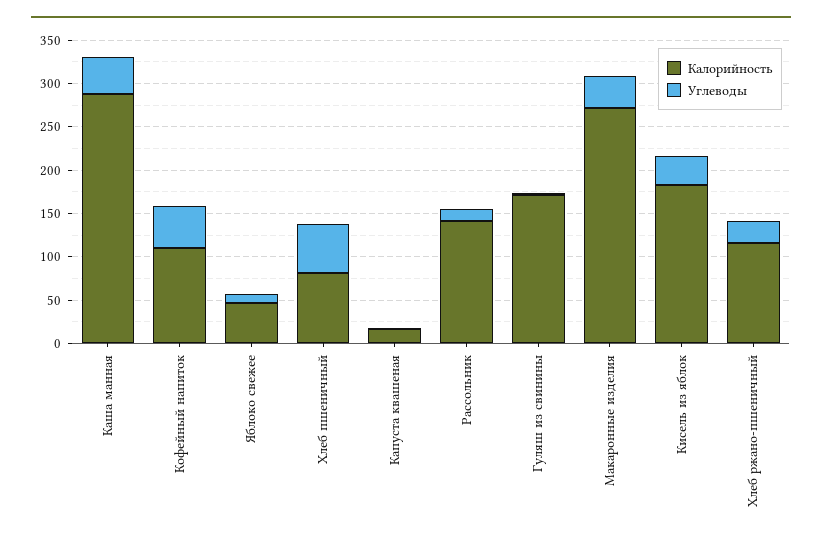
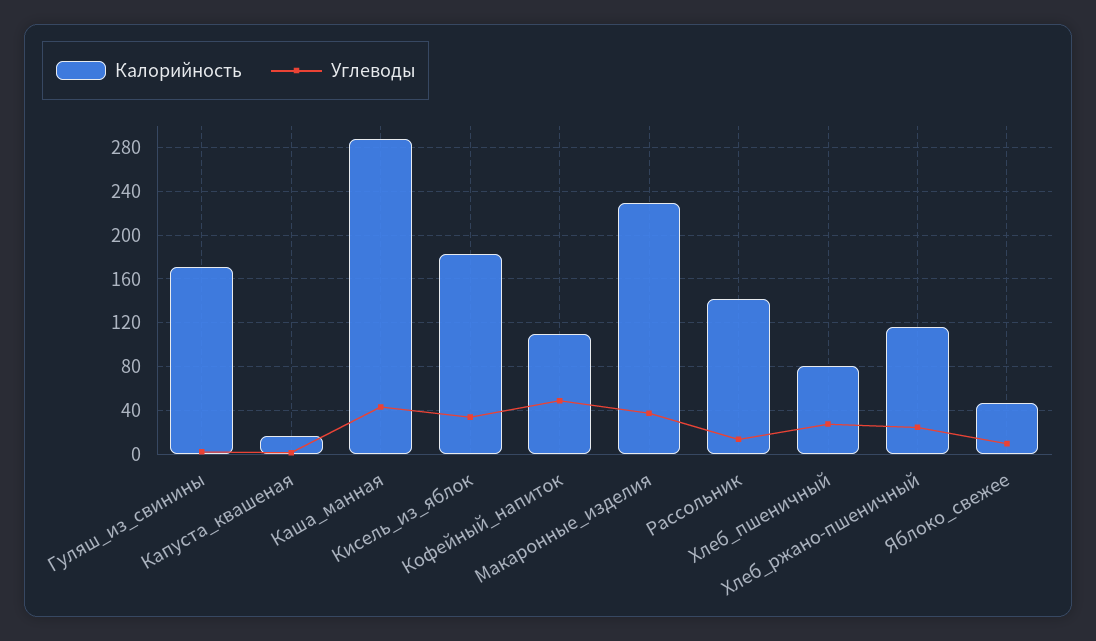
  {
    "Калорийность": {
      "Каша манная": 290,
      "Кофейный напиток": 110,
      "Яблоко свежее": 50,
      "Хлеб пшеничный": 80,
      "Капуста квашеная": 20,
      "Рассольник": 140,
      "Гуляш из свинины": 170,
-     "Макаронные изделия": 270,
+     "Макаронные изделия": 230,
      "Кисель из яблок": 180,
      "Хлеб ржано-пшеничный": 120
    },
    "Углеводы": {
      "Каша манная": 40,
      "Кофейный напиток": 50,
      "Яблоко свежее": 10,
-     "Хлеб пшеничный": 60,
+     "Хлеб пшеничный": 30,
      "Капуста квашеная": 0,
      "Рассольник": 10,
      "Гуляш из свинины": 0,
      "Макаронные изделия": 40,
      "Кисель из яблок": 30,
      "Хлеб ржано-пшеничный": 20
    }
  }

